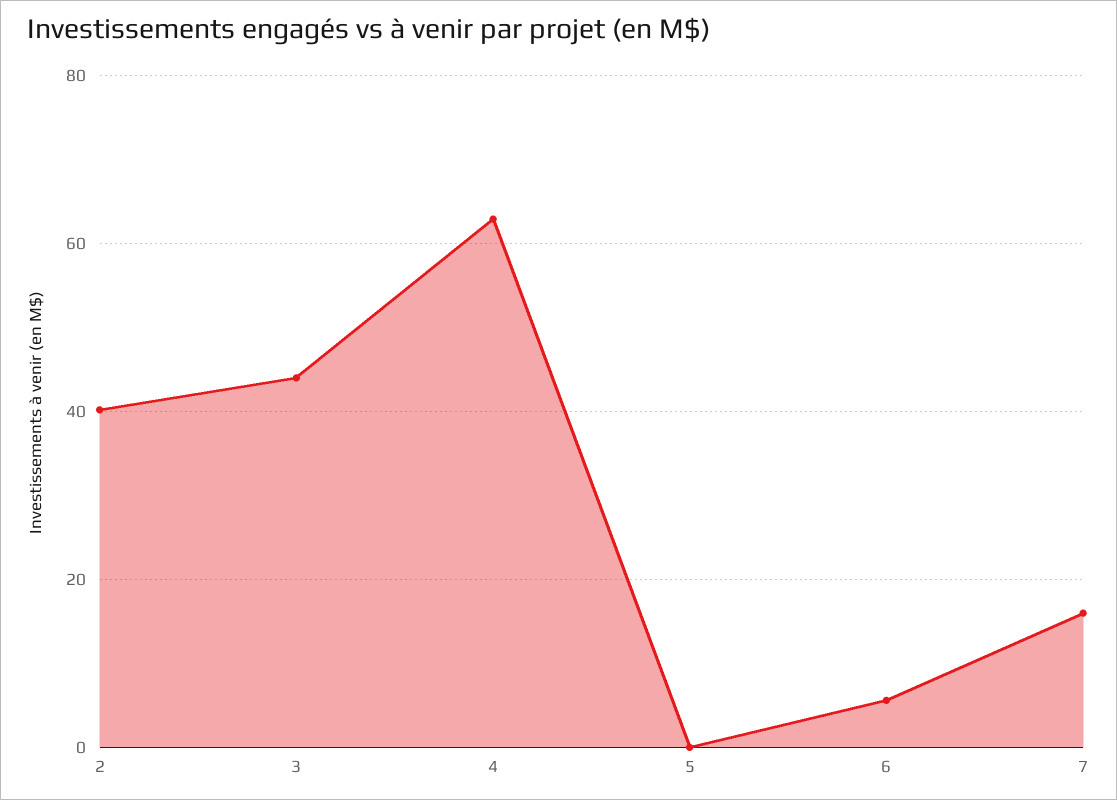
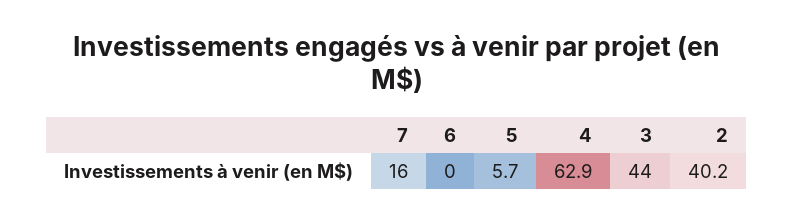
  {
    "2": 40.2,
    "3": 44,
    "4": 62.9,
-   "5": 0,
+   "5": 5.7,
-   "6": 6,
+   "6": 0,
    "7": 16
  }

